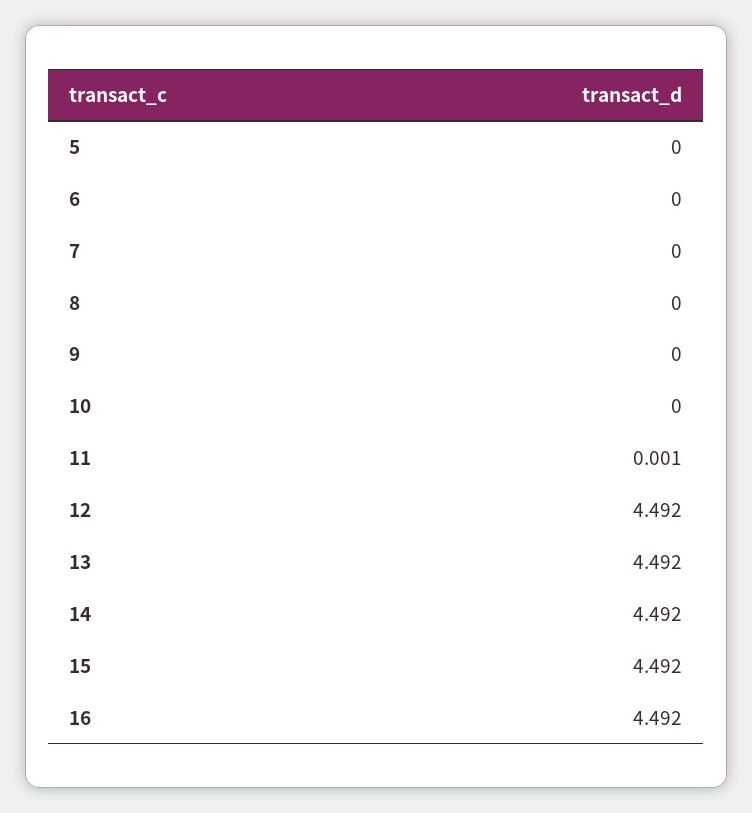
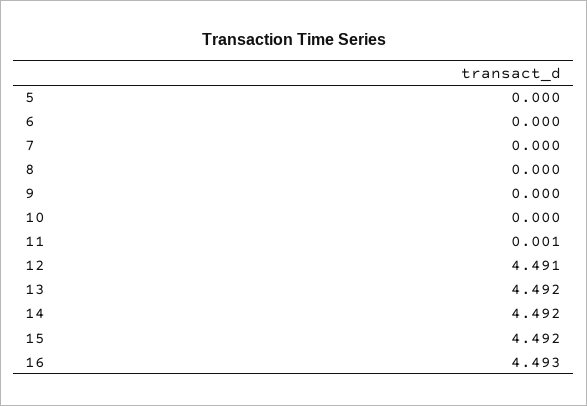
  {
    "5": 0,
    "6": 0,
    "7": 0,
    "8": 0,
    "9": 0,
    "10": 0,
    "11": 0.001,
-   "12": 4.492,
+   "12": 4.491,
    "13": 4.492,
    "14": 4.492,
    "15": 4.492,
-   "16": 4.492
+   "16": 4.493
  }

